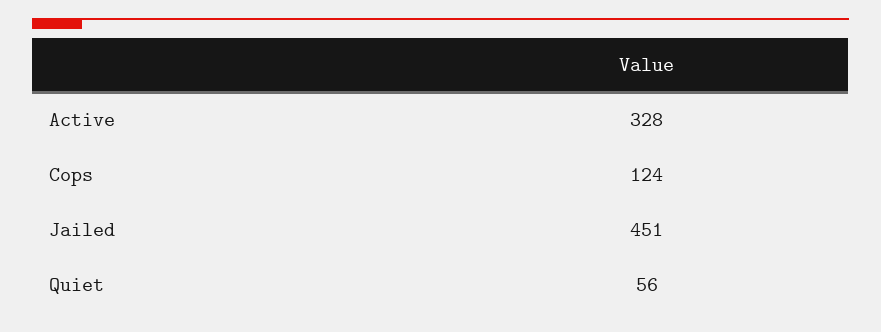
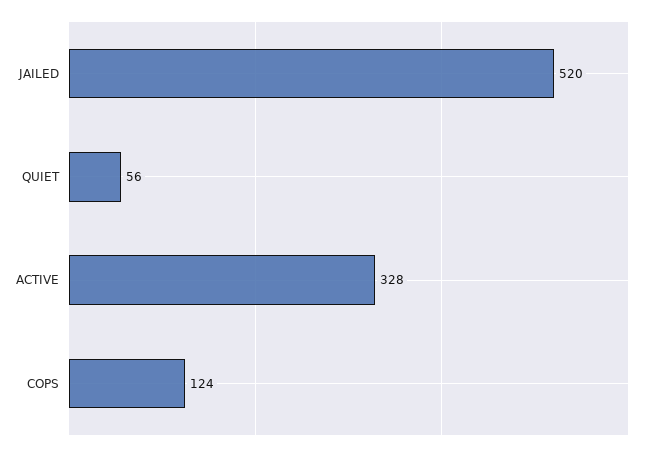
  {
    "Active": 328,
    "Cops": 124,
-   "Jailed": 451,
+   "Jailed": 520,
    "Quiet": 56
  }

